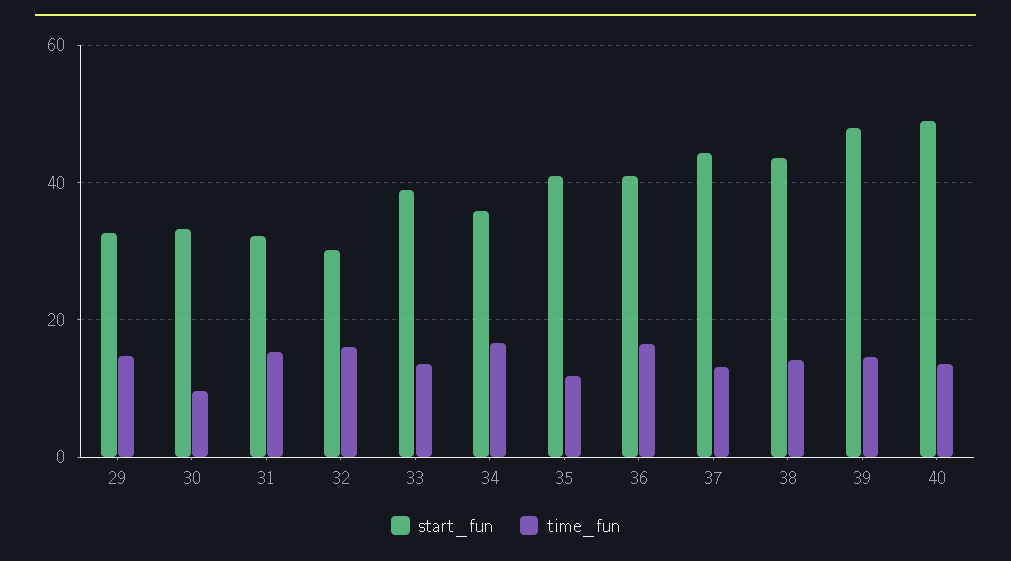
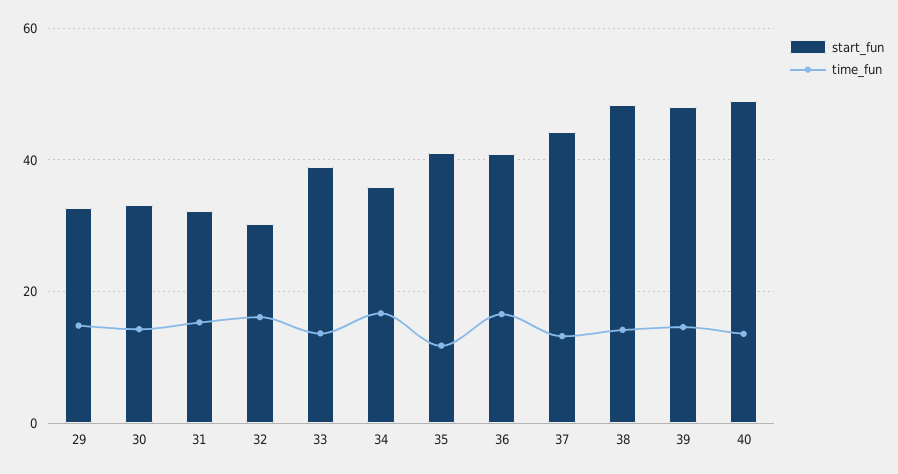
  {
    "start_fun": {
      "29": 32,
      "30": 34,
      "31": 32,
      "32": 30,
      "33": 38,
      "34": 36,
      "35": 40,
      "36": 40,
      "37": 44,
-     "38": 44,
+     "38": 48,
      "39": 48,
      "40": 48
    },
    "time_fun": {
      "29": 14,
-     "30": 10,
+     "30": 14,
      "31": 16,
      "32": 16,
      "33": 14,
      "34": 16,
      "35": 12,
      "36": 16,
      "37": 14,
      "38": 14,
      "39": 14,
      "40": 14
    }
  }

